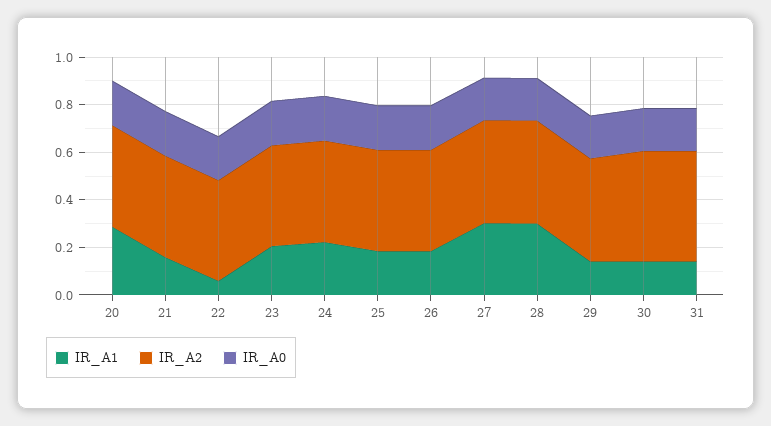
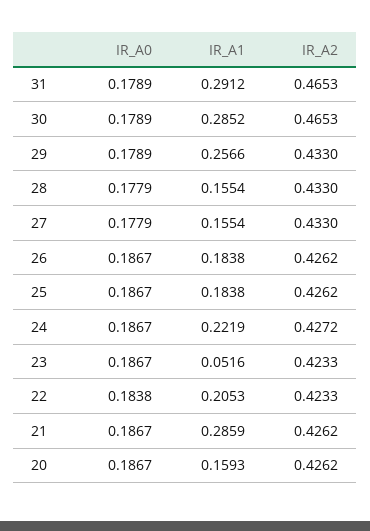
  {
    "IR_A1": {
-     "20": 0.3,
+     "20": 0.1593,
-     "21": 0.15,
+     "21": 0.2859,
-     "22": 0.05,
+     "22": 0.2053,
-     "23": 0.2,
+     "23": 0.0516,
      "24": 0.2219,
      "25": 0.1838,
      "26": 0.1838,
-     "27": 0.3,
+     "27": 0.1554,
-     "28": 0.3,
+     "28": 0.1554,
-     "29": 0.15,
+     "29": 0.2566,
-     "30": 0.15,
+     "30": 0.2852,
-     "31": 0.15
+     "31": 0.2912
    },
    "IR_A2": {
      "20": 0.4262,
      "21": 0.4262,
      "22": 0.4233,
      "23": 0.4233,
      "24": 0.4272,
      "25": 0.4262,
      "26": 0.4262,
      "27": 0.433,
      "28": 0.433,
      "29": 0.433,
      "30": 0.4653,
      "31": 0.4653
    },
    "IR_A0": {
      "20": 0.1867,
      "21": 0.1867,
      "22": 0.1838,
      "23": 0.1867,
      "24": 0.1867,
      "25": 0.1867,
      "26": 0.1867,
      "27": 0.1779,
      "28": 0.1779,
      "29": 0.1789,
      "30": 0.1789,
      "31": 0.1789
    }
  }

